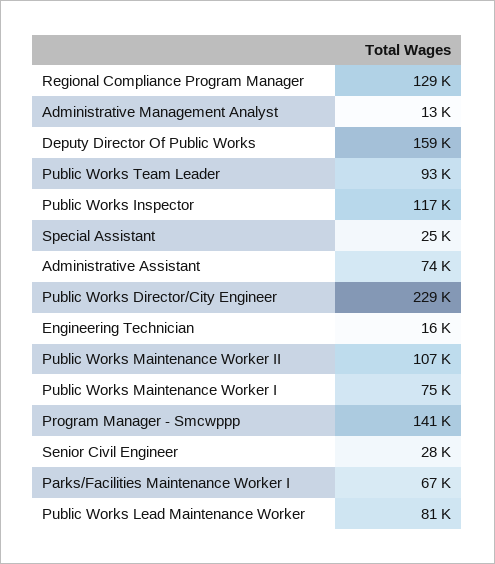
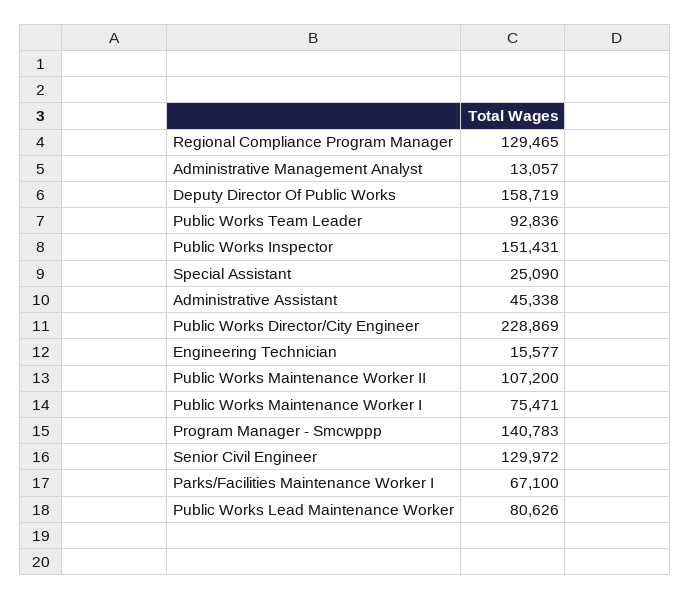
  {
    "Regional Compliance Program Manager": 129465,
    "Administrative Management Analyst": 13057,
    "Deputy Director Of Public Works": 158719,
    "Public Works Team Leader": 92836,
-   "Public Works Inspector": 117000,
+   "Public Works Inspector": 151431,
    "Special Assistant": 25090,
-   "Administrative Assistant": 74000,
+   "Administrative Assistant": 45338,
    "Public Works Director/City Engineer": 228869,
    "Engineering Technician": 15577,
    "Public Works Maintenance Worker II": 107200,
    "Public Works Maintenance Worker I": 75471,
    "Program Manager - Smcwppp": 140783,
-   "Senior Civil Engineer": 28000,
+   "Senior Civil Engineer": 129972,
    "Parks/Facilities Maintenance Worker I": 67100,
    "Public Works Lead Maintenance Worker": 80626
  }

